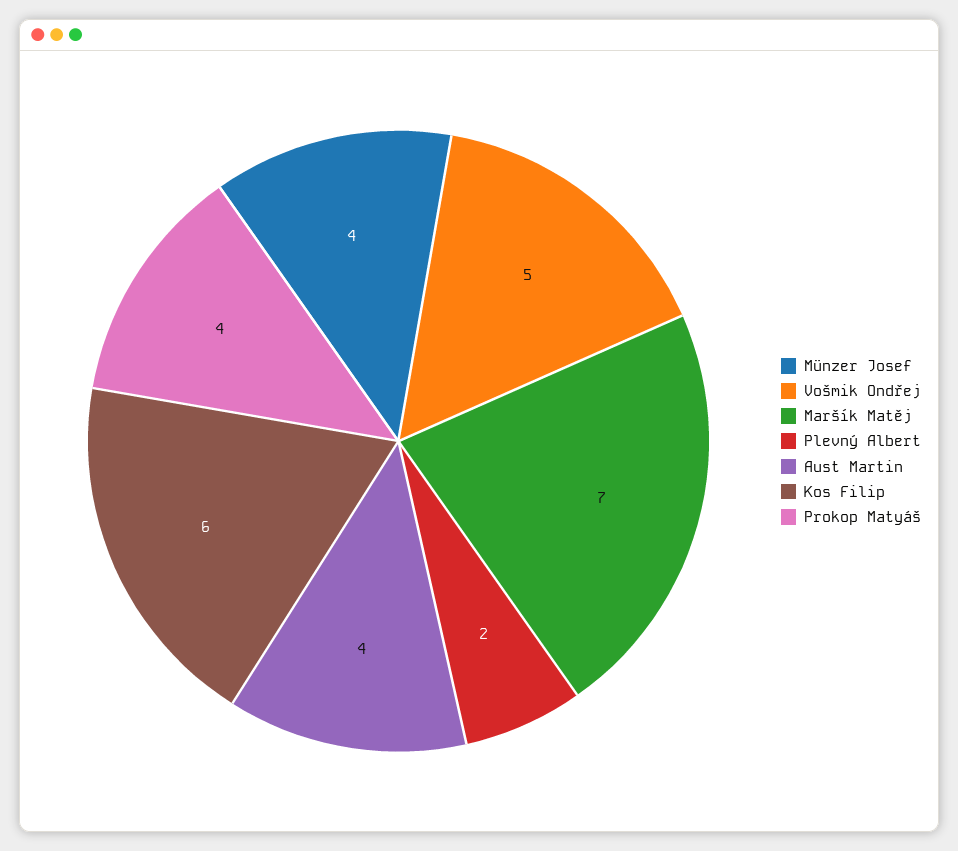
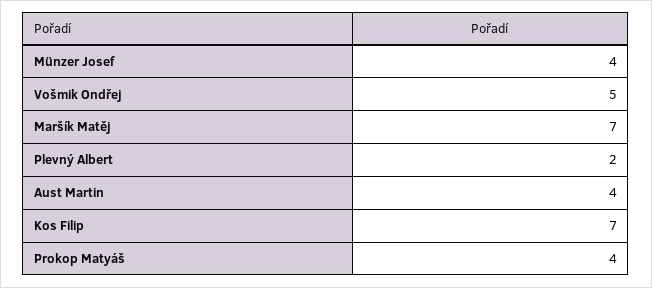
  {
    "Münzer Josef": 4,
    "Vošmik Ondřej": 5,
    "Maršík Matěj": 7,
    "Plevný Albert": 2,
    "Aust Martin": 4,
-   "Kos Filip": 6,
+   "Kos Filip": 7,
    "Prokop Matyáš": 4
  }

